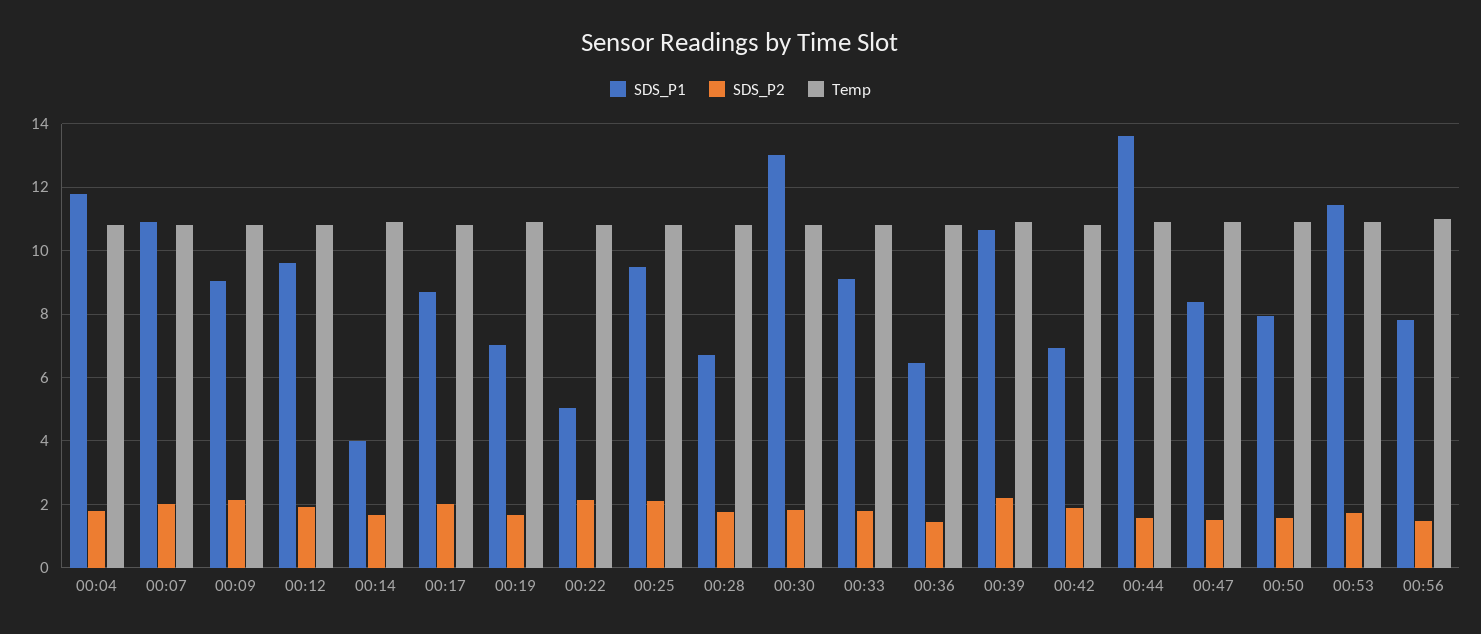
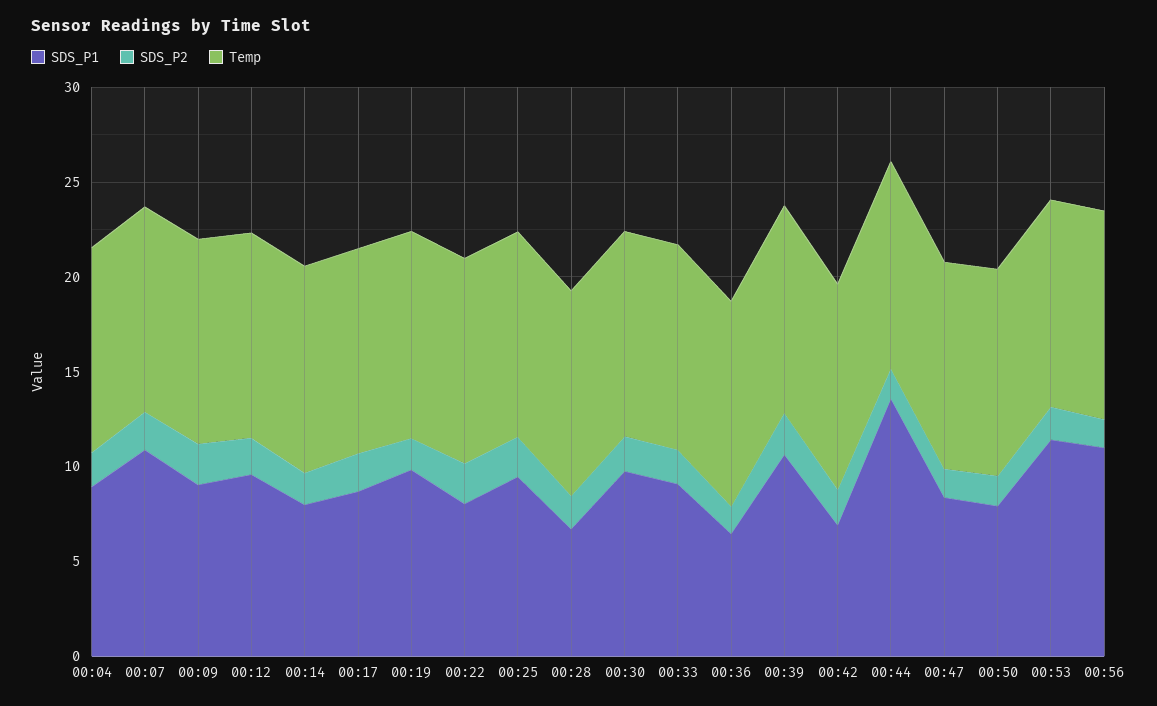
  {
    "SDS_P1": {
-     "00:04": 11.8,
+     "00:04": 9,
      "00:07": 11,
      "00:09": 9,
      "00:12": 9.6,
-     "00:14": 4,
+     "00:14": 8,
      "00:17": 8.8,
-     "00:19": 7,
+     "00:19": 10,
-     "00:22": 5,
+     "00:22": 8,
      "00:25": 9.4,
      "00:28": 6.8,
-     "00:30": 13,
+     "00:30": 10,
      "00:33": 9.2,
      "00:36": 6.4,
      "00:39": 10.6,
      "00:42": 7,
      "00:44": 13.6,
      "00:47": 8.4,
      "00:50": 8,
      "00:53": 11.4,
-     "00:56": 7.8
+     "00:56": 11
    },
    "SDS_P2": {
      "00:04": 1.8,
      "00:07": 2,
      "00:09": 2.2,
      "00:12": 2,
      "00:14": 1.6,
      "00:17": 2,
      "00:19": 1.6,
      "00:22": 2.2,
      "00:25": 2.2,
      "00:28": 1.8,
      "00:30": 1.8,
      "00:33": 1.8,
      "00:36": 1.4,
      "00:39": 2.2,
      "00:42": 1.8,
      "00:44": 1.6,
      "00:47": 1.6,
      "00:50": 1.6,
      "00:53": 1.8,
      "00:56": 1.4
    },
    "Temp": {
      "00:04": 10.8,
      "00:07": 10.8,
      "00:09": 10.8,
      "00:12": 10.8,
      "00:14": 11,
      "00:17": 10.8,
      "00:19": 11,
      "00:22": 10.8,
      "00:25": 10.8,
      "00:28": 10.8,
      "00:30": 10.8,
      "00:33": 10.8,
      "00:36": 10.8,
      "00:39": 11,
      "00:42": 10.8,
      "00:44": 11,
      "00:47": 11,
      "00:50": 11,
      "00:53": 11,
      "00:56": 11
    }
  }

